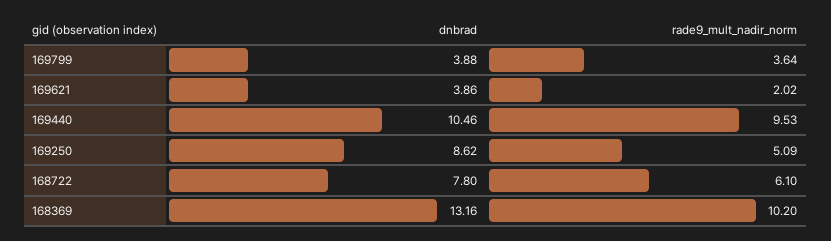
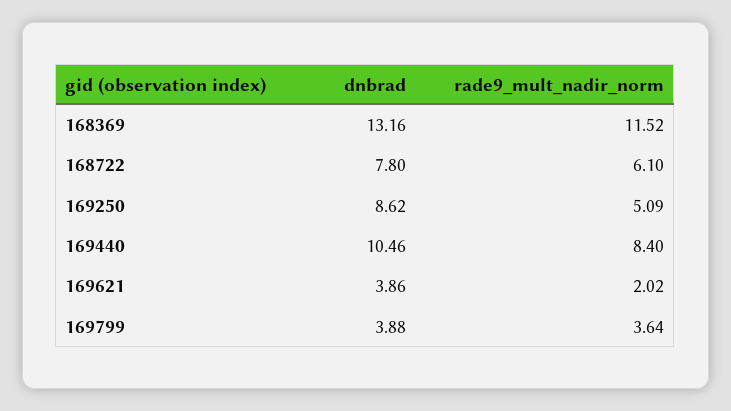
  {
    "dnbrad": {
      "169799": 3.88,
      "169621": 3.86,
      "169440": 10.46,
      "169250": 8.62,
      "168722": 7.8,
      "168369": 13.16
    },
    "rade9_mult_nadir_norm": {
      "169799": 3.64,
      "169621": 2.02,
-     "169440": 9.53,
+     "169440": 8.4,
      "169250": 5.09,
      "168722": 6.1,
-     "168369": 10.2
+     "168369": 11.52
    }
  }

